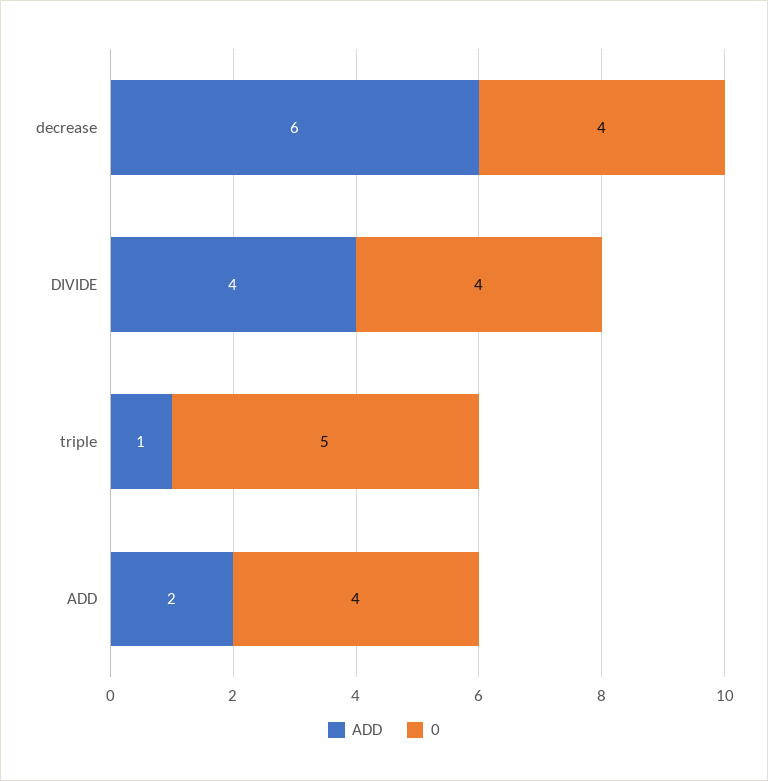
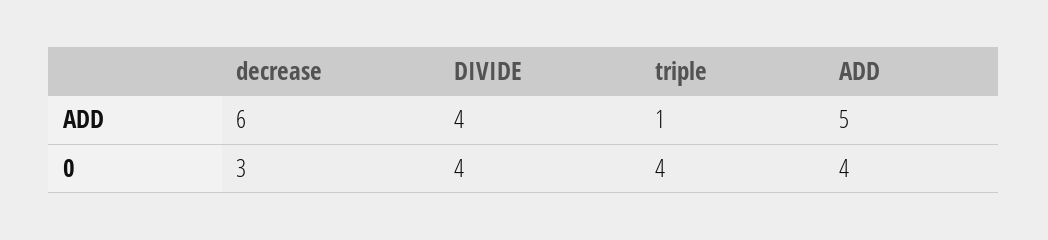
  {
    "ADD": {
      "decrease": 6,
      "DIVIDE": 4,
      "triple": 1,
-     "ADD": 2
+     "ADD": 5
    },
    "0": {
-     "decrease": 4,
+     "decrease": 3,
      "DIVIDE": 4,
-     "triple": 5,
+     "triple": 4,
      "ADD": 4
    }
  }

